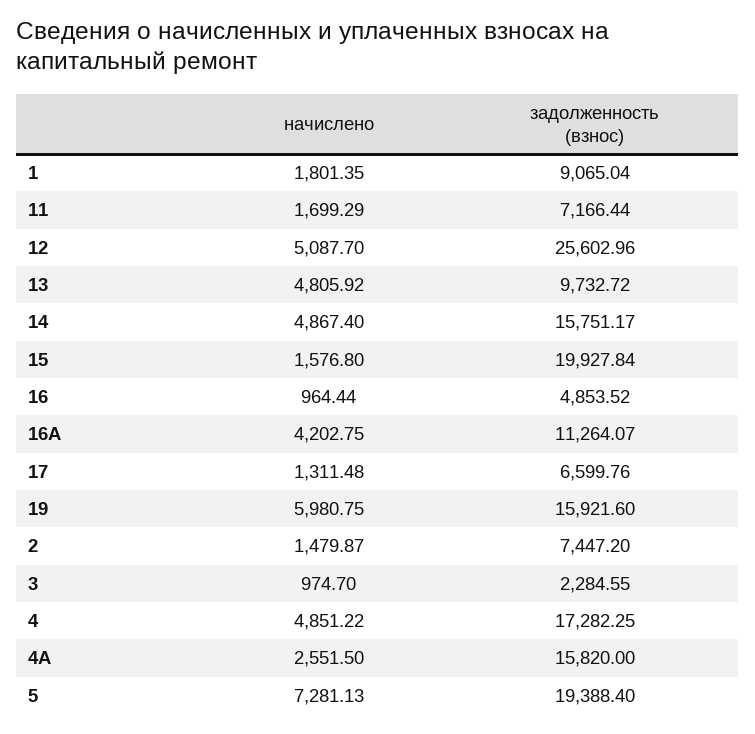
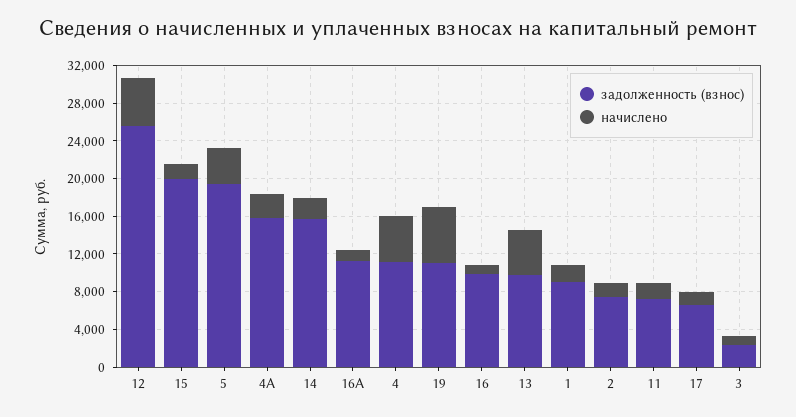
  {
    "начислено": {
      "1": 1801.35,
      "11": 1699.29,
      "12": 5087.7,
      "13": 4805.92,
-     "14": 4867.4,
+     "14": 2000,
      "15": 1576.8,
      "16": 964.44,
-     "16А": 4202.75,
+     "16А": 1000,
      "17": 1311.48,
      "19": 5980.75,
      "2": 1479.87,
      "3": 974.7,
      "4": 4851.22,
      "4А": 2551.5,
-     "5": 7281.13
+     "5": 4000
    },
    "задолженность (взнос)": {
      "1": 9065.04,
      "11": 7166.44,
      "12": 25602.96,
      "13": 9732.72,
      "14": 15751.17,
      "15": 19927.84,
-     "16": 4853.52,
+     "16": 10000,
      "16А": 11264.07,
      "17": 6599.76,
-     "19": 15921.6,
+     "19": 11000,
      "2": 7447.2,
      "3": 2284.55,
-     "4": 17282.25,
+     "4": 11000,
      "4А": 15820,
      "5": 19388.4
    }
  }

